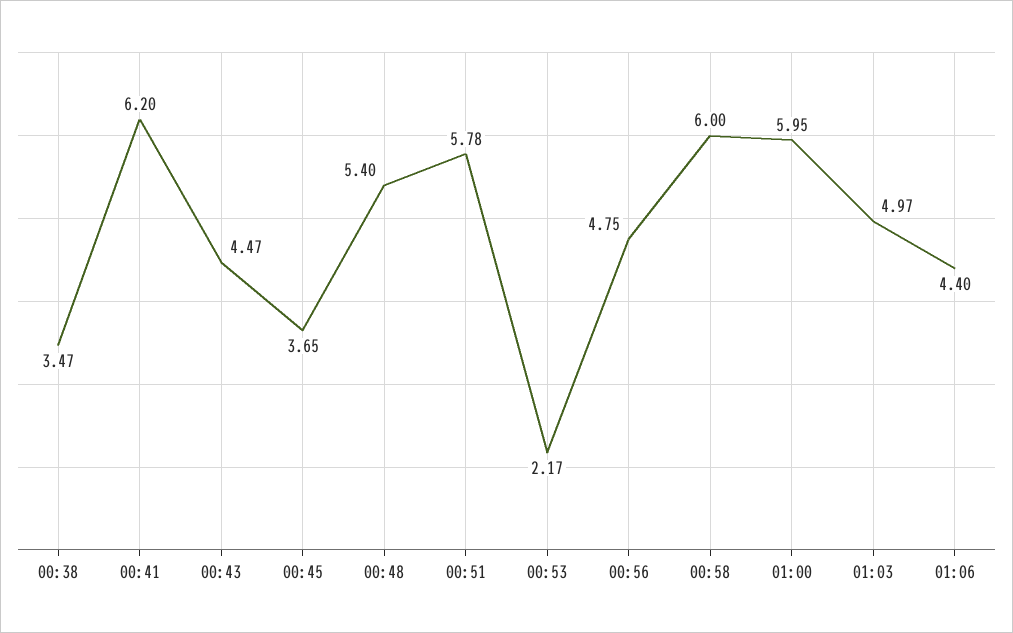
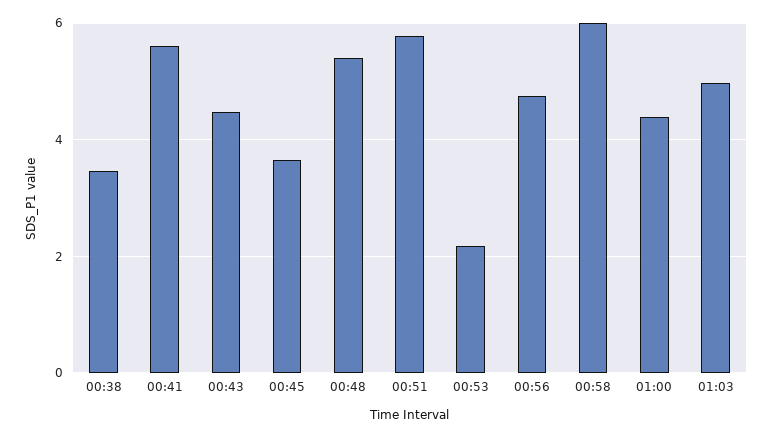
  {
    "00:38": 3.47,
-   "00:41": 6.2,
+   "00:41": 5.6,
    "00:43": 4.47,
    "00:45": 3.65,
    "00:48": 5.4,
    "00:51": 5.78,
    "00:53": 2.17,
    "00:56": 4.75,
    "00:58": 6,
-   "01:00": 5.95,
+   "01:00": 4.4,
-   "01:03": 4.97,
+   "01:03": 4.97
-   "01:06": 4.4
  }

